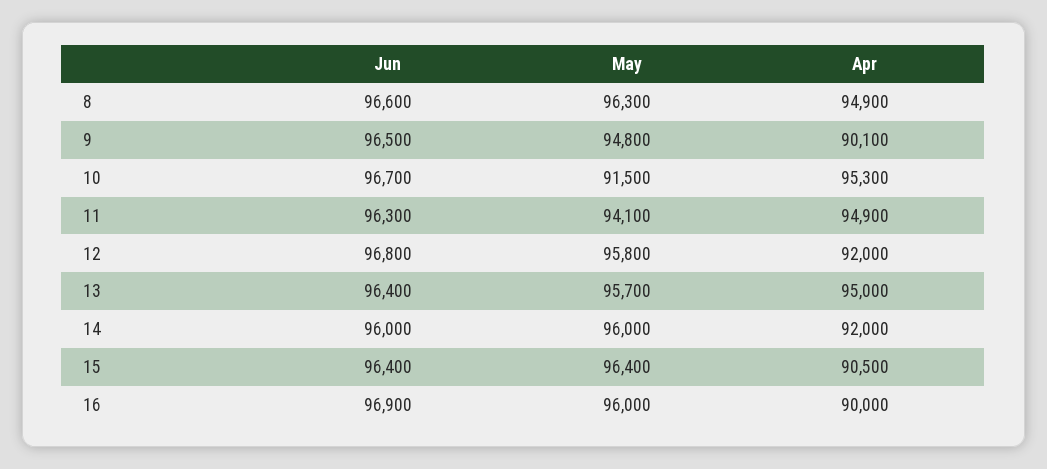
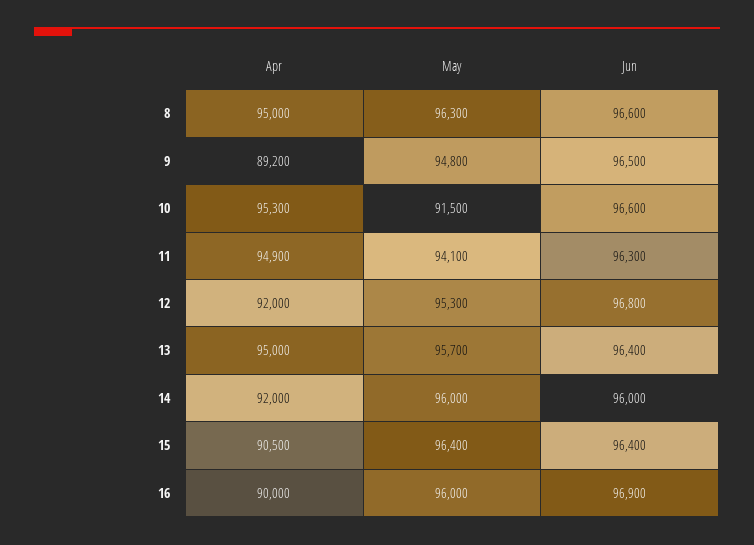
  {
    "Jun": {
      "8": 96600,
      "9": 96500,
-     "10": 96700,
+     "10": 96600,
      "11": 96300,
      "12": 96800,
      "13": 96400,
      "14": 96000,
      "15": 96400,
      "16": 96900
    },
    "May": {
      "8": 96300,
      "9": 94800,
      "10": 91500,
      "11": 94100,
-     "12": 95800,
+     "12": 95300,
      "13": 95700,
      "14": 96000,
      "15": 96400,
      "16": 96000
    },
    "Apr": {
-     "8": 94900,
+     "8": 95000,
-     "9": 90100,
+     "9": 89200,
      "10": 95300,
      "11": 94900,
      "12": 92000,
      "13": 95000,
      "14": 92000,
      "15": 90500,
      "16": 90000
    }
  }

